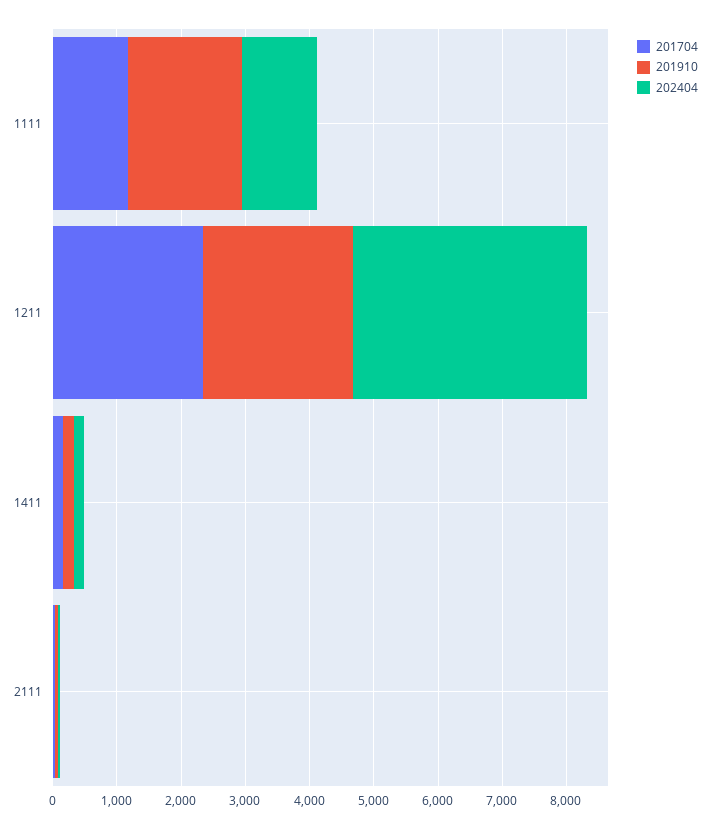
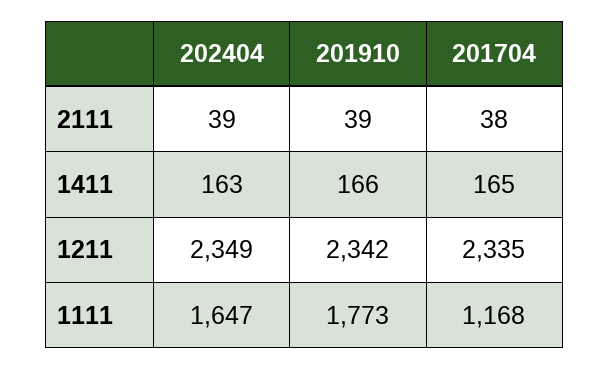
  {
    "201704": {
      "1111": 1168,
      "1211": 2335,
      "1411": 165,
      "2111": 38
    },
    "201910": {
      "1111": 1773,
      "1211": 2342,
      "1411": 166,
      "2111": 39
    },
    "202404": {
-     "1111": 1200,
+     "1111": 1647,
-     "1211": 3600,
+     "1211": 2349,
      "1411": 163,
      "2111": 39
    }
  }

